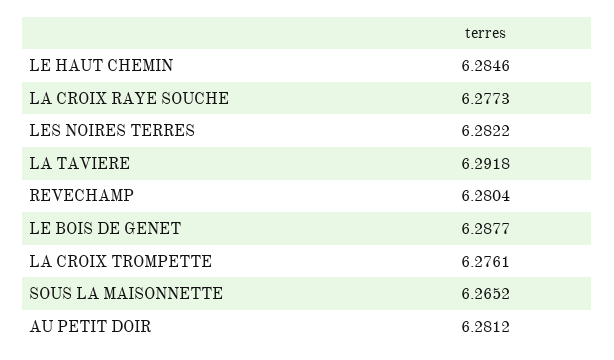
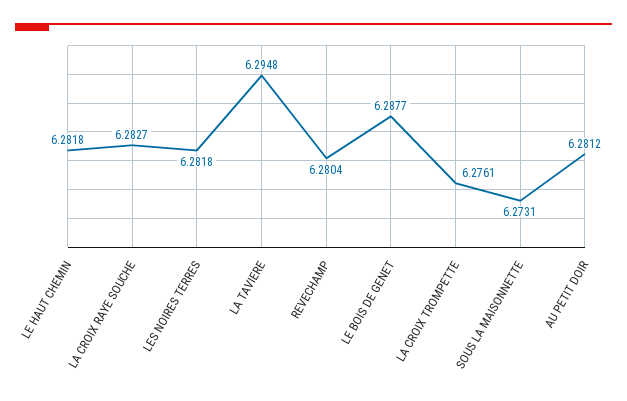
  {
-   "LE HAUT CHEMIN": 6.2846,
+   "LE HAUT CHEMIN": 6.2818,
-   "LA CROIX RAYE SOUCHE": 6.2773,
+   "LA CROIX RAYE SOUCHE": 6.2827,
-   "LES NOIRES TERRES": 6.2822,
+   "LES NOIRES TERRES": 6.2818,
-   "LA TAVIERE": 6.2918,
+   "LA TAVIERE": 6.2948,
    "REVECHAMP": 6.2804,
    "LE BOIS DE GENET": 6.2877,
    "LA CROIX TROMPETTE": 6.2761,
-   "SOUS LA MAISONNETTE": 6.2652,
+   "SOUS LA MAISONNETTE": 6.2731,
    "AU PETIT DOIR": 6.2812
  }

